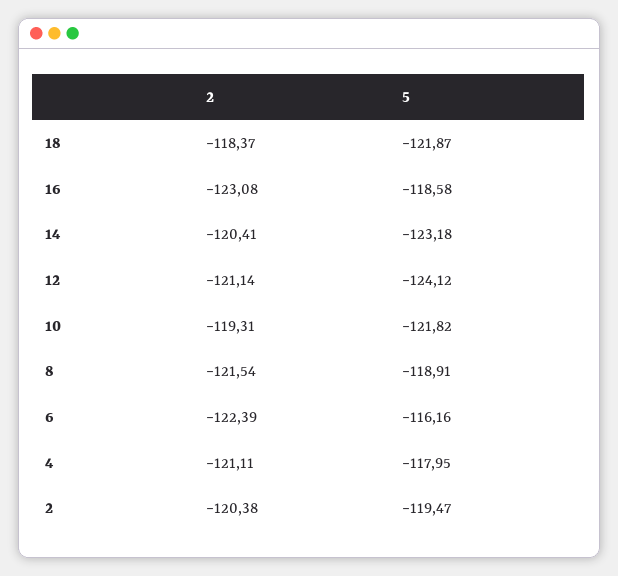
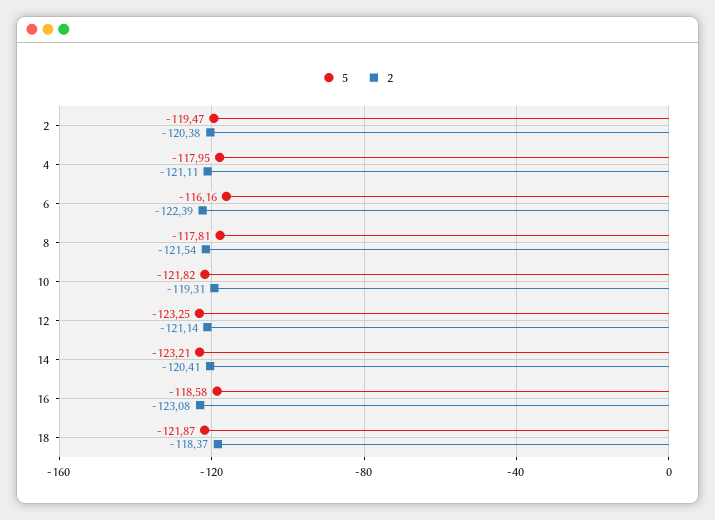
  {
    "2": {
      "18": -118.37,
      "16": -123.08,
      "14": -120.41,
      "12": -121.14,
      "10": -119.31,
      "8": -121.54,
      "6": -122.39,
      "4": -121.11,
      "2": -120.38
    },
    "5": {
      "18": -121.87,
      "16": -118.58,
-     "14": -123.18,
+     "14": -123.21,
-     "12": -124.12,
+     "12": -123.25,
      "10": -121.82,
-     "8": -118.91,
+     "8": -117.81,
      "6": -116.16,
      "4": -117.95,
      "2": -119.47
    }
  }

